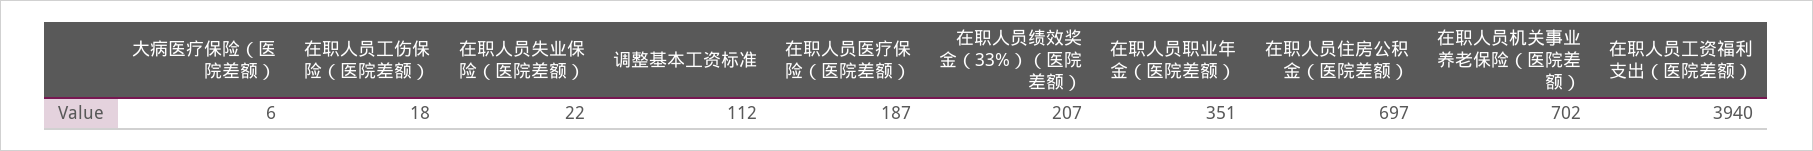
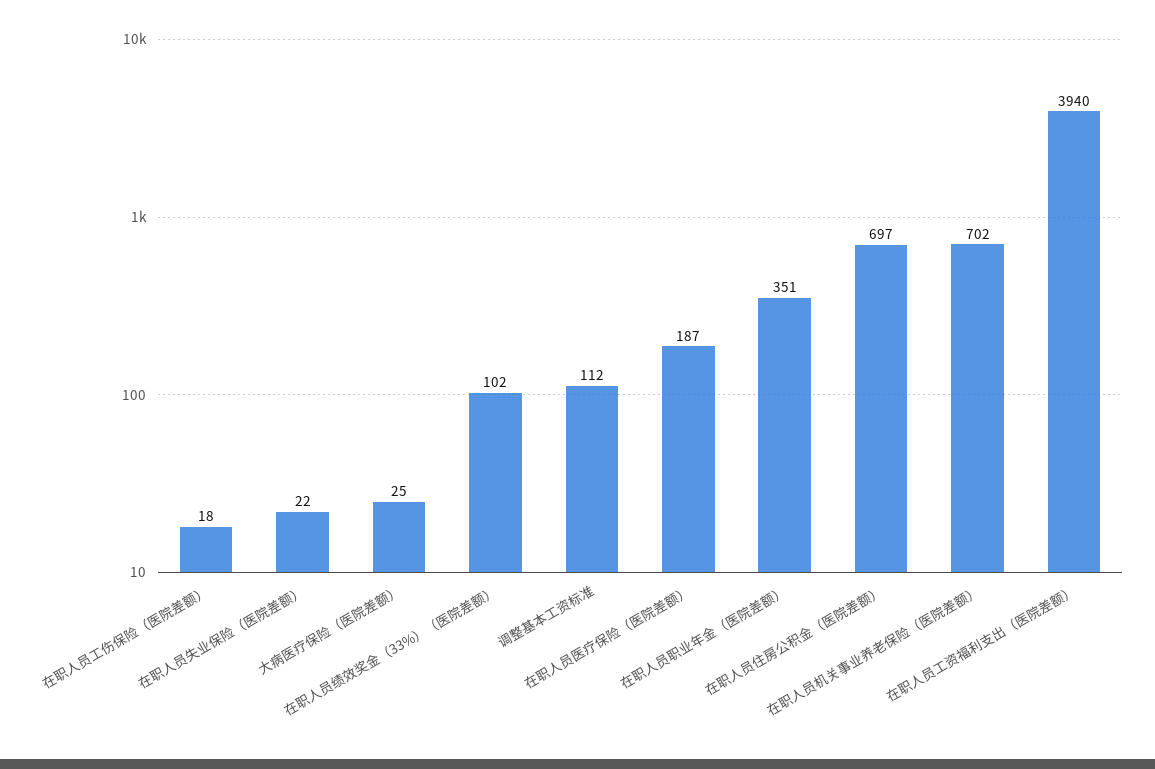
  {
-   "大病医疗保险（医院差额）": 6,
+   "大病医疗保险（医院差额）": 25,
    "在职人员工伤保险（医院差额）": 18,
    "在职人员失业保险（医院差额）": 22,
    "调整基本工资标准": 112,
    "在职人员医疗保险（医院差额）": 187,
-   "在职人员绩效奖金（33%）（医院差额）": 207,
+   "在职人员绩效奖金（33%）（医院差额）": 102,
    "在职人员职业年金（医院差额）": 351,
    "在职人员住房公积金（医院差额）": 697,
    "在职人员机关事业养老保险（医院差额）": 702,
    "在职人员工资福利支出（医院差额）": 3940
  }

